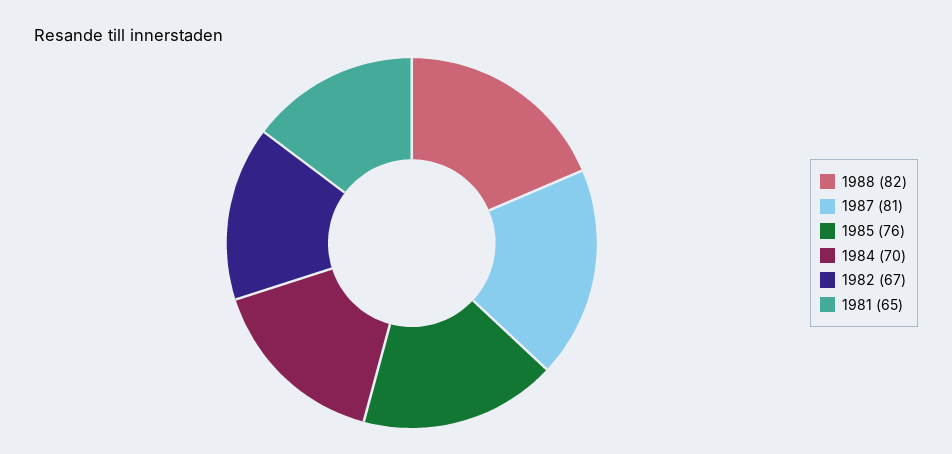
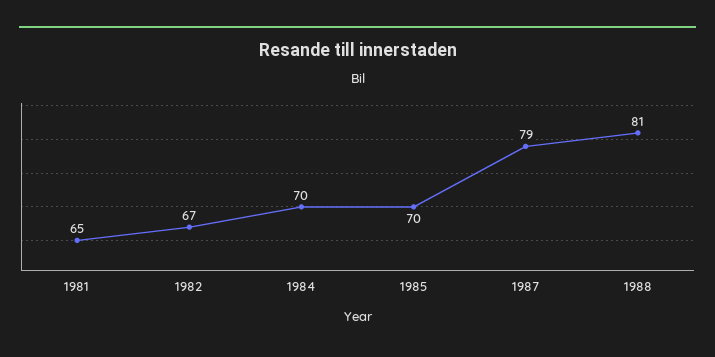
  {
-   "1988": 82,
+   "1988": 81,
-   "1987": 81,
+   "1987": 79,
-   "1985": 76,
+   "1985": 70,
    "1984": 70,
    "1982": 67,
    "1981": 65
  }

